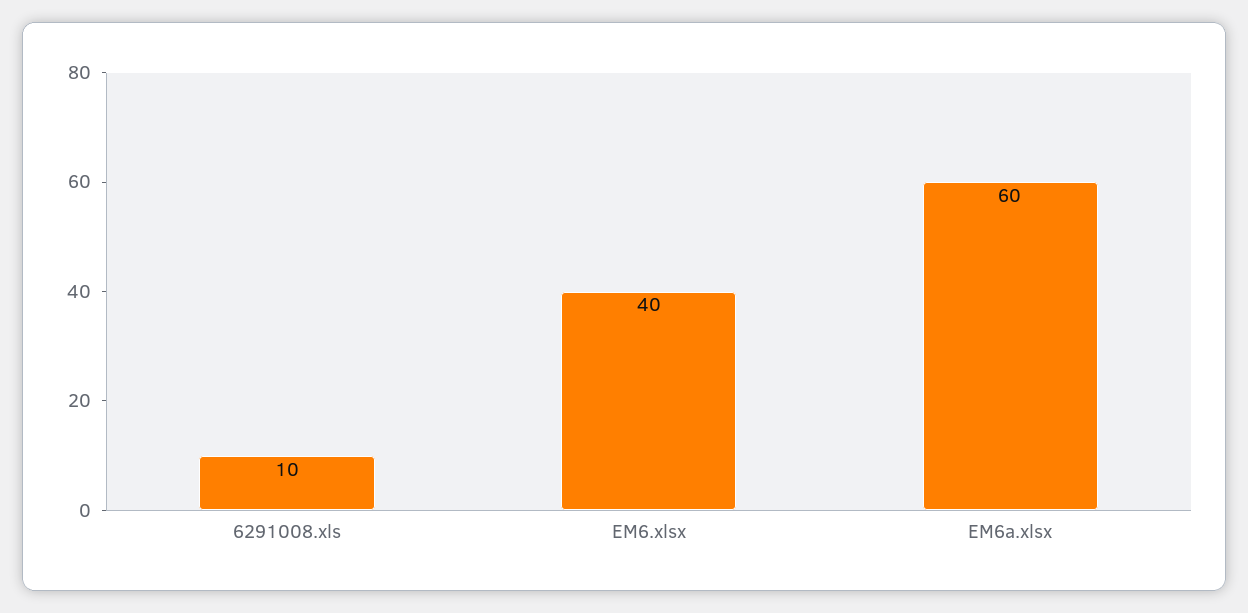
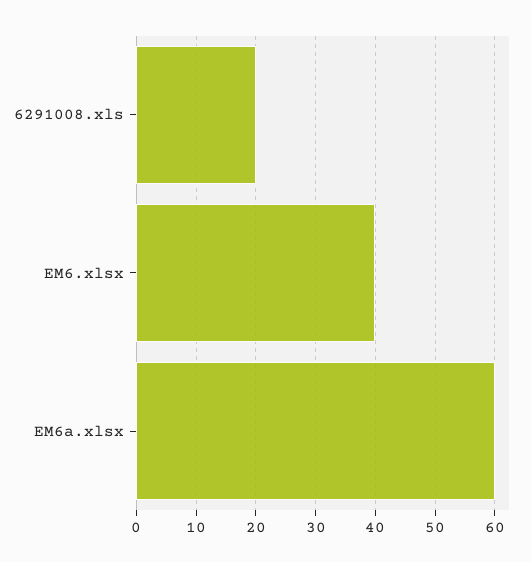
  {
-   "6291008.xls": 10,
+   "6291008.xls": 20,
    "EM6.xlsx": 40,
    "EM6a.xlsx": 60
  }

